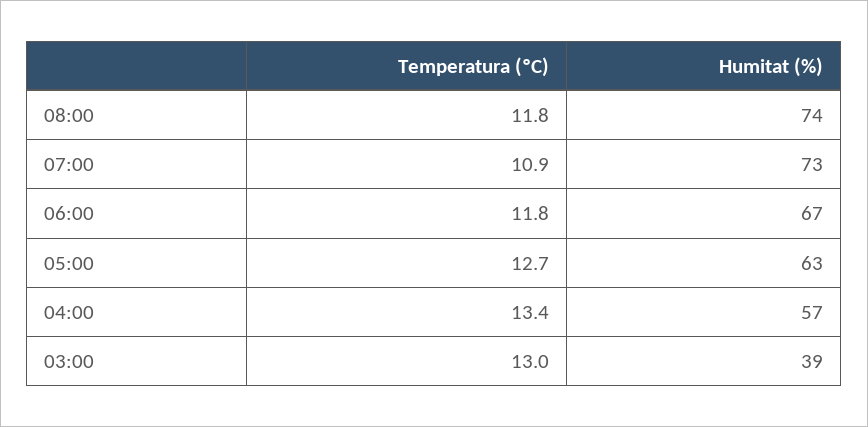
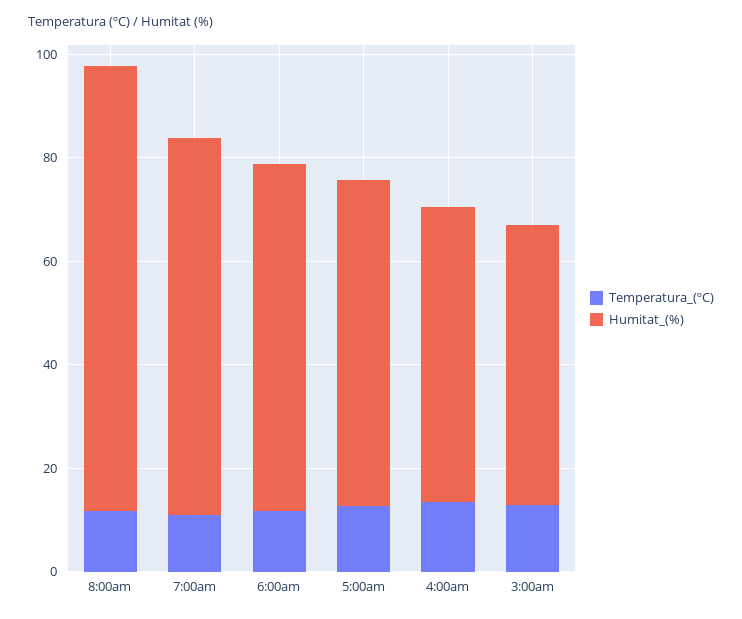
  {
    "Temperatura (ºC)": {
      "08:00": 11.8,
      "07:00": 10.9,
      "06:00": 11.8,
      "05:00": 12.7,
      "04:00": 13.4,
      "03:00": 13
    },
    "Humitat (%)": {
-     "08:00": 74,
+     "08:00": 85,
      "07:00": 73,
      "06:00": 67,
      "05:00": 63,
      "04:00": 57,
-     "03:00": 39
+     "03:00": 55
    }
  }

